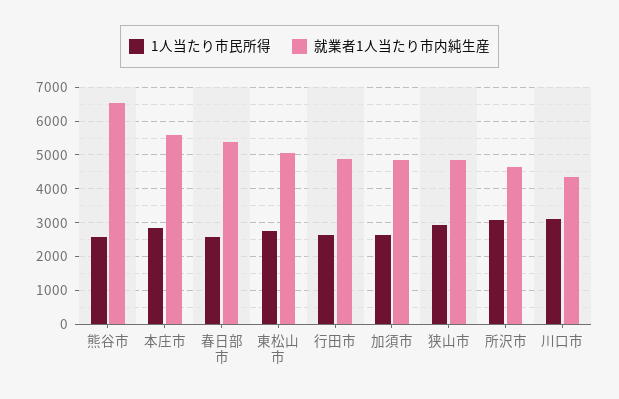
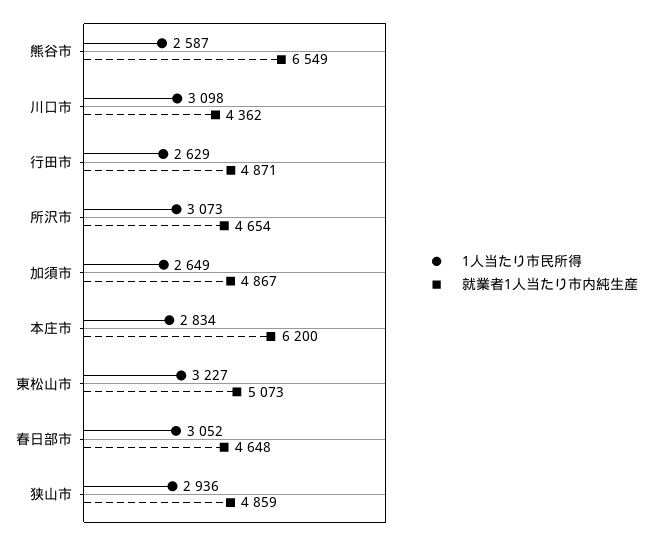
  {
    "1人当たり市民所得": {
      "熊谷市": 2587,
      "本庄市": 2834,
-     "春日部市": 2600,
+     "春日部市": 3052,
-     "東松山市": 2800,
+     "東松山市": 3227,
      "行田市": 2629,
      "加須市": 2649,
      "狭山市": 2936,
      "所沢市": 3073,
      "川口市": 3098
    },
    "就業者1人当たり市内純生産": {
      "熊谷市": 6549,
-     "本庄市": 5600,
+     "本庄市": 6200,
-     "春日部市": 5400,
+     "春日部市": 4648,
      "東松山市": 5073,
      "行田市": 4871,
      "加須市": 4867,
      "狭山市": 4859,
      "所沢市": 4654,
      "川口市": 4362
    }
  }

